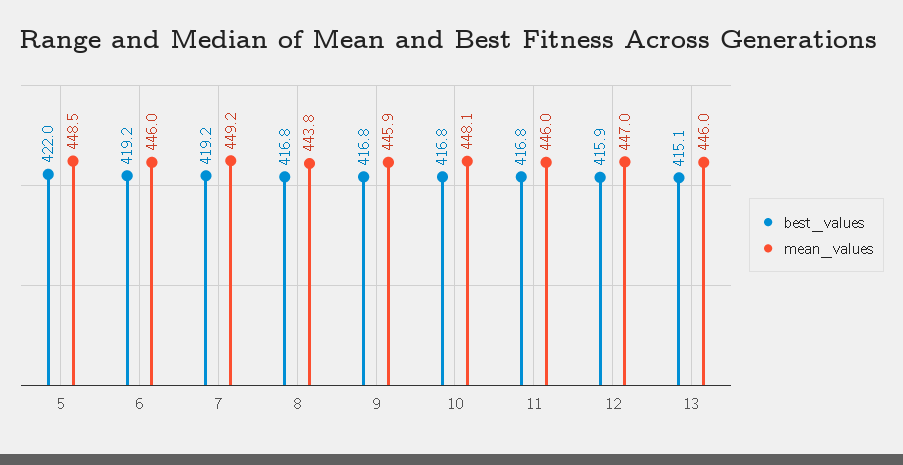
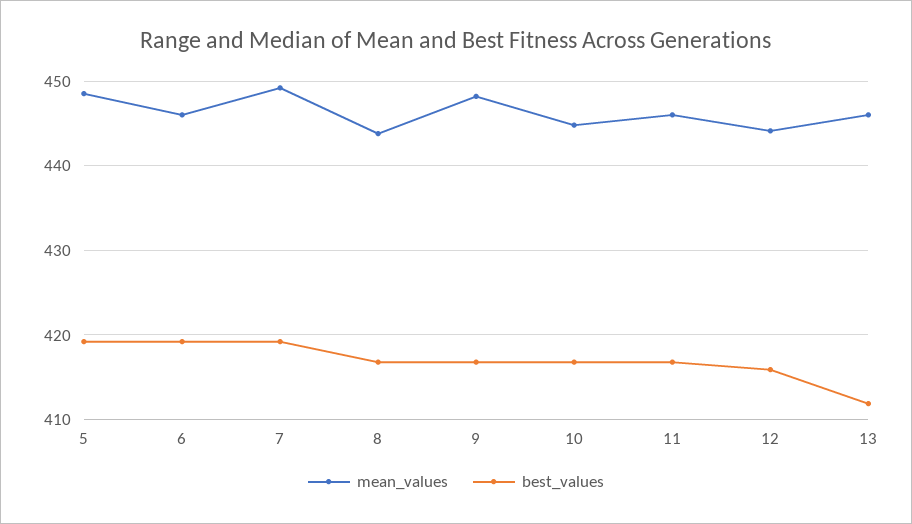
  {
    "best_values": {
-     "5": 422,
+     "5": 419,
      "6": 419.2,
      "7": 419.2,
      "8": 416.8,
      "9": 416.8,
      "10": 416.8,
      "11": 416.8,
      "12": 415.9,
-     "13": 415.1
+     "13": 412
    },
    "mean_values": {
      "5": 448.5,
      "6": 446,
      "7": 449.2,
      "8": 443.8,
-     "9": 445.9,
+     "9": 448,
-     "10": 448.1,
+     "10": 445,
      "11": 446,
-     "12": 447,
+     "12": 444,
      "13": 446
    }
  }

